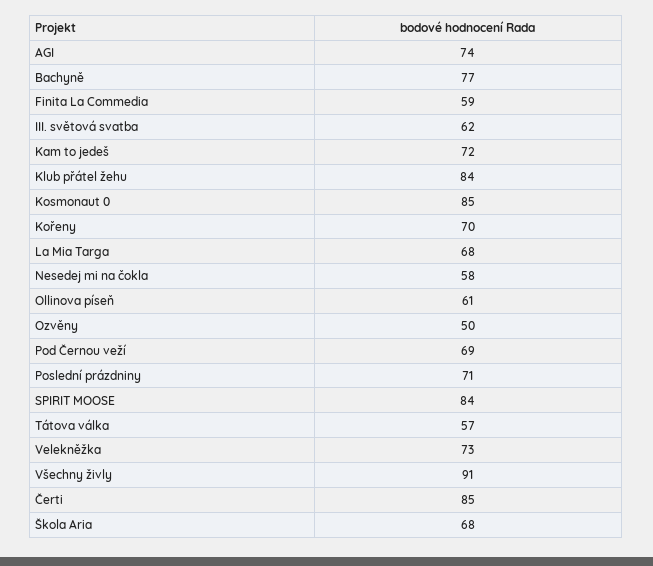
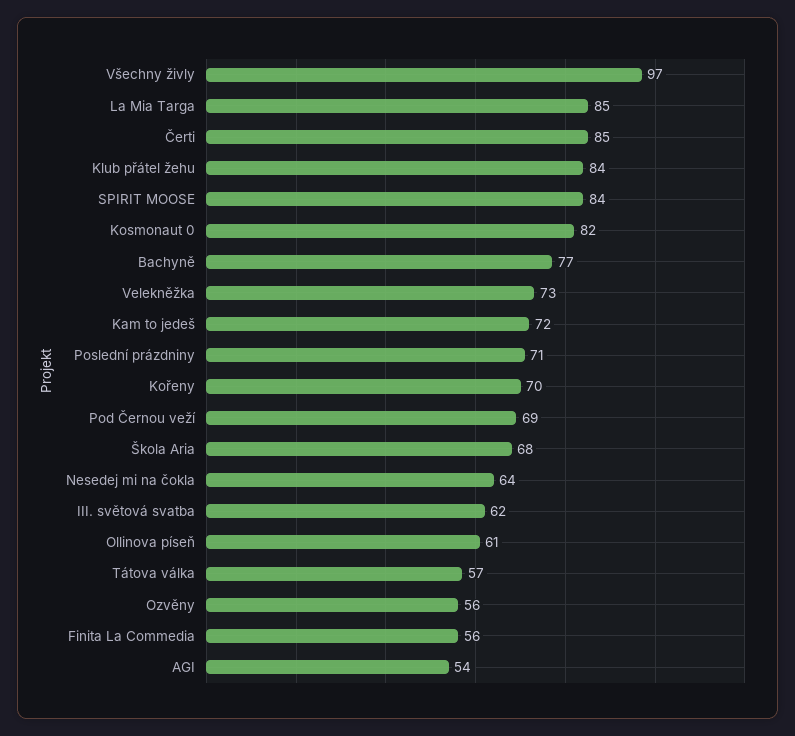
  {
-   "AGI": 74,
+   "AGI": 54,
    "Bachyně": 77,
-   "Finita La Commedia": 59,
+   "Finita La Commedia": 56,
    "III. světová svatba": 62,
    "Kam to jedeš": 72,
    "Klub přátel žehu": 84,
-   "Kosmonaut 0": 85,
+   "Kosmonaut 0": 82,
    "Kořeny": 70,
-   "La Mia Targa": 68,
+   "La Mia Targa": 85,
-   "Nesedej mi na čokla": 58,
+   "Nesedej mi na čokla": 64,
    "Ollinova píseň": 61,
-   "Ozvěny": 50,
+   "Ozvěny": 56,
    "Pod Černou veží": 69,
    "Poslední prázdniny": 71,
    "SPIRIT MOOSE": 84,
    "Tátova válka": 57,
    "Velekněžka": 73,
-   "Všechny živly": 91,
+   "Všechny živly": 97,
    "Čerti": 85,
    "Škola Aria": 68
  }

